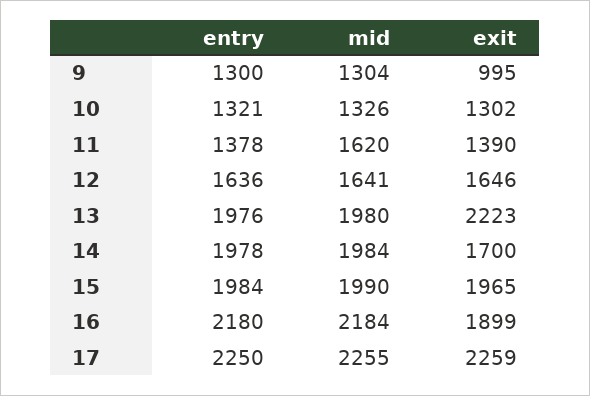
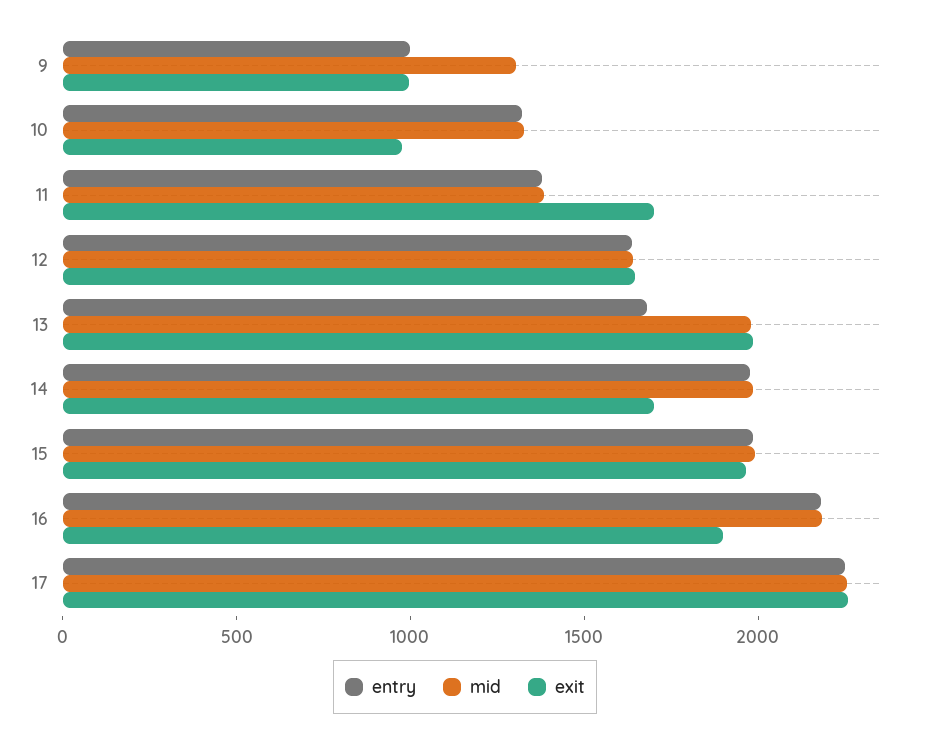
  {
    "entry": {
-     "9": 1300,
+     "9": 1000,
      "10": 1321,
      "11": 1378,
      "12": 1636,
-     "13": 1976,
+     "13": 1700,
      "14": 1978,
      "15": 1984,
      "16": 2180,
      "17": 2250
    },
    "mid": {
      "9": 1304,
      "10": 1326,
-     "11": 1620,
+     "11": 1400,
      "12": 1641,
      "13": 1980,
      "14": 1984,
      "15": 1990,
      "16": 2184,
      "17": 2255
    },
    "exit": {
      "9": 995,
-     "10": 1302,
+     "10": 1000,
-     "11": 1390,
+     "11": 1700,
      "12": 1646,
-     "13": 2223,
+     "13": 2000,
      "14": 1700,
      "15": 1965,
      "16": 1899,
      "17": 2259
    }
  }

